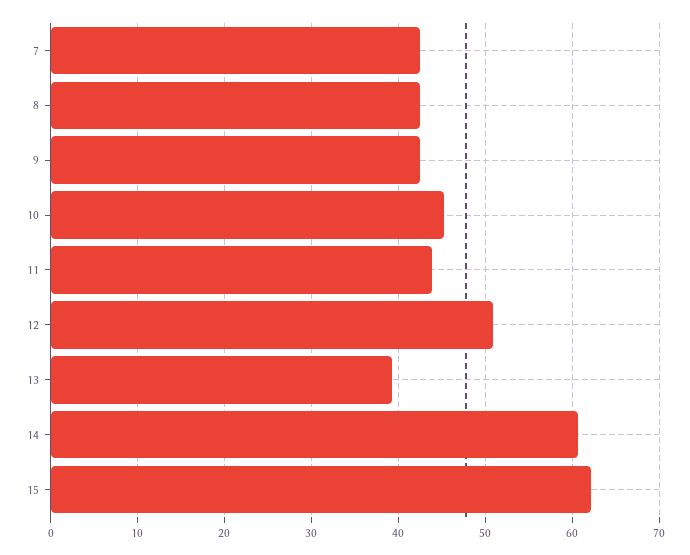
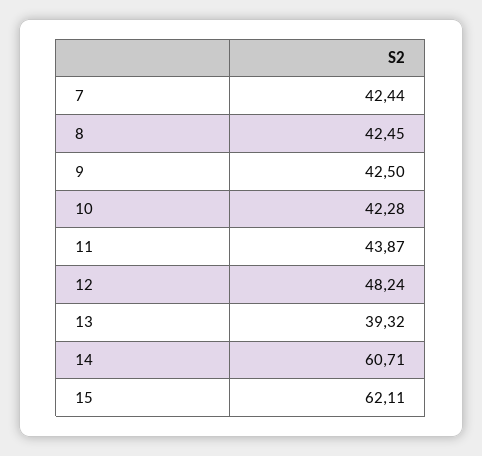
  {
    "7": 42.44,
    "8": 42.45,
    "9": 42.5,
-   "10": 45,
+   "10": 42.28,
    "11": 43.87,
-   "12": 51,
+   "12": 48.24,
    "13": 39.32,
    "14": 60.71,
    "15": 62.11
  }

